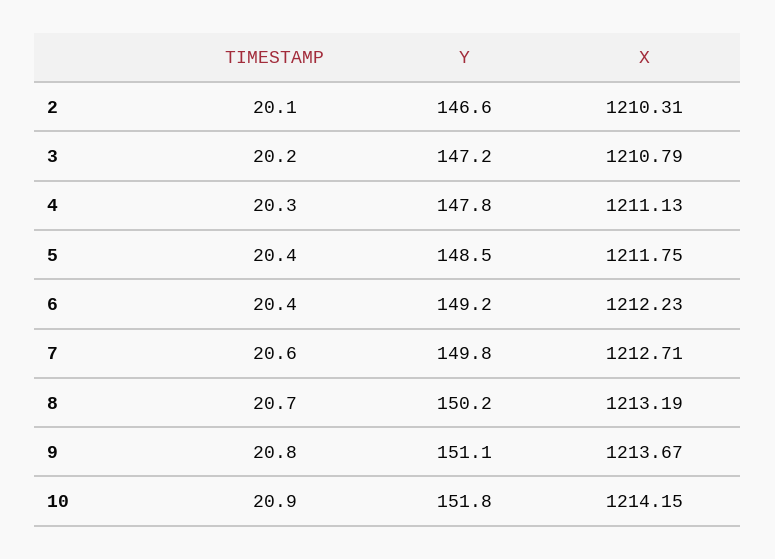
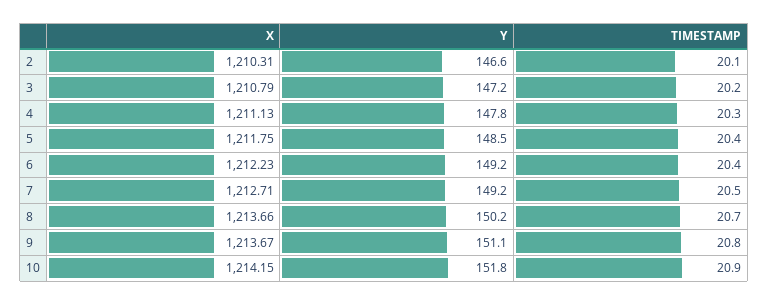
  {
    "TIMESTAMP": {
      "2": 20.1,
      "3": 20.2,
      "4": 20.3,
      "5": 20.4,
      "6": 20.4,
-     "7": 20.6,
+     "7": 20.5,
      "8": 20.7,
      "9": 20.8,
      "10": 20.9
    },
    "Y": {
      "2": 146.6,
      "3": 147.2,
      "4": 147.8,
      "5": 148.5,
      "6": 149.2,
-     "7": 149.8,
+     "7": 149.2,
      "8": 150.2,
      "9": 151.1,
      "10": 151.8
    },
    "X": {
      "2": 1210.31,
      "3": 1210.79,
      "4": 1211.13,
      "5": 1211.75,
      "6": 1212.23,
      "7": 1212.71,
-     "8": 1213.19,
+     "8": 1213.66,
      "9": 1213.67,
      "10": 1214.15
    }
  }

